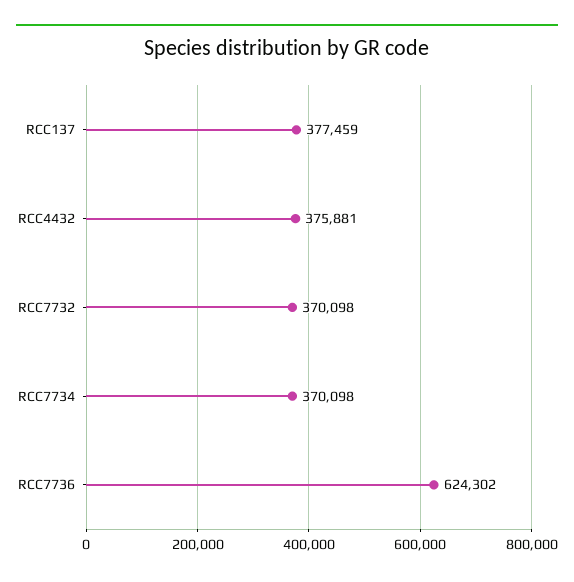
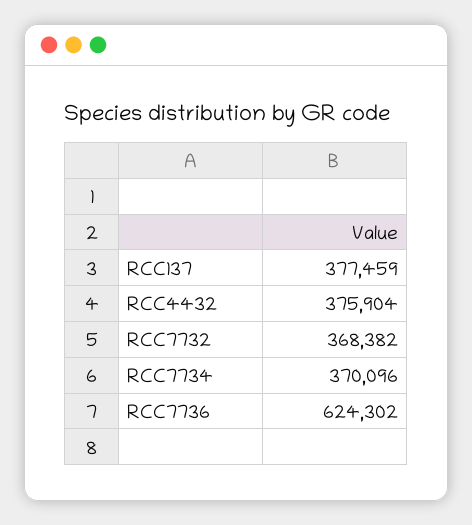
  {
    "RCC137": 377459,
-   "RCC4432": 375881,
+   "RCC4432": 375904,
-   "RCC7732": 370098,
+   "RCC7732": 368382,
-   "RCC7734": 370098,
+   "RCC7734": 370096,
    "RCC7736": 624302
  }

